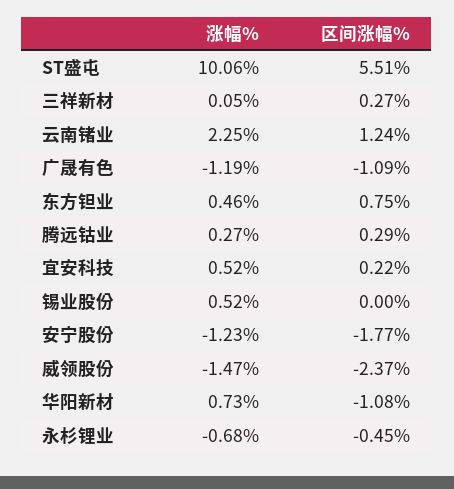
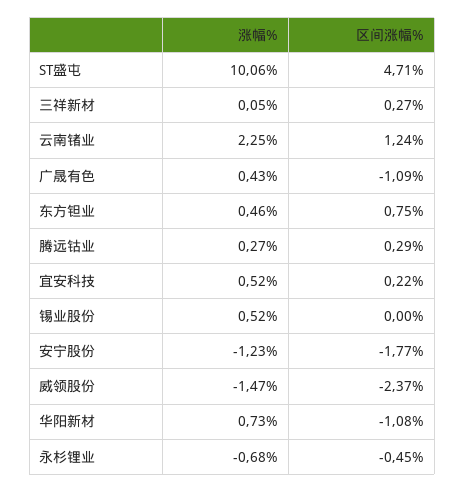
  {
    "涨幅%": {
      "ST盛屯": 10.06,
      "三祥新材": 0.05,
      "云南锗业": 2.25,
-     "广晟有色": -1.19,
+     "广晟有色": 0.43,
      "东方钽业": 0.46,
      "腾远钴业": 0.27,
      "宜安科技": 0.52,
      "锡业股份": 0.52,
      "安宁股份": -1.23,
      "威领股份": -1.47,
      "华阳新材": 0.73,
      "永杉锂业": -0.68
    },
    "区间涨幅%": {
-     "ST盛屯": 5.51,
+     "ST盛屯": 4.71,
      "三祥新材": 0.27,
      "云南锗业": 1.24,
      "广晟有色": -1.09,
      "东方钽业": 0.75,
      "腾远钴业": 0.29,
      "宜安科技": 0.22,
      "锡业股份": 0,
      "安宁股份": -1.77,
      "威领股份": -2.37,
      "华阳新材": -1.08,
      "永杉锂业": -0.45
    }
  }

